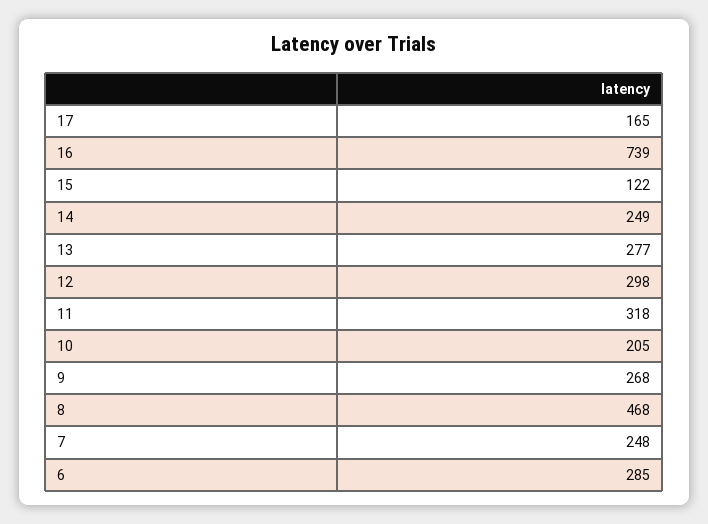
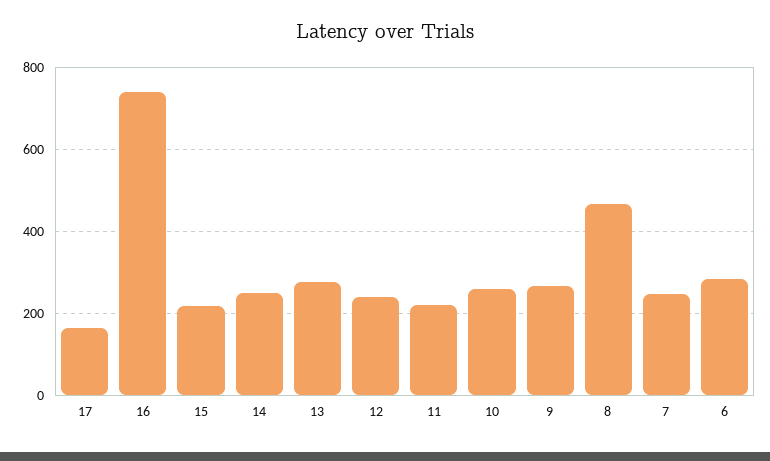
  {
    "17": 165,
    "16": 739,
-   "15": 122,
+   "15": 220,
    "14": 249,
    "13": 277,
-   "12": 298,
+   "12": 240,
-   "11": 318,
+   "11": 220,
-   "10": 205,
+   "10": 260,
    "9": 268,
    "8": 468,
    "7": 248,
    "6": 285
  }

